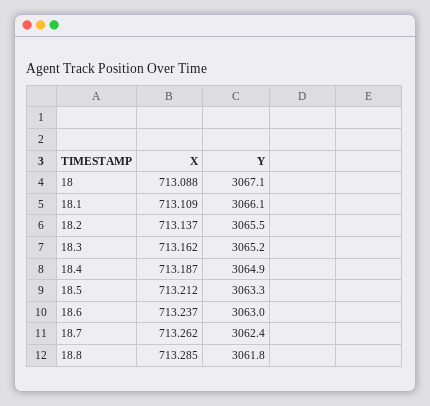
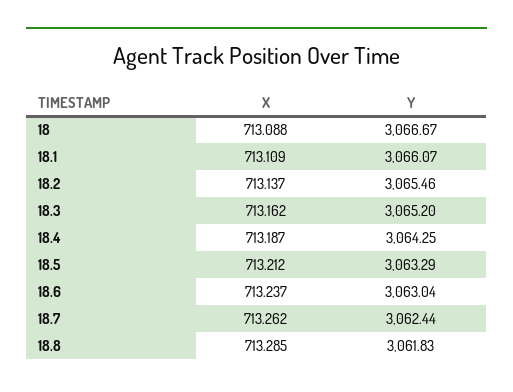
  {
    "X": {
      "18": 713.088,
      "18.1": 713.109,
      "18.2": 713.137,
      "18.3": 713.162,
      "18.4": 713.187,
      "18.5": 713.212,
      "18.6": 713.237,
      "18.7": 713.262,
      "18.8": 713.285
    },
    "Y": {
-     "18": 3067.1,
+     "18": 3066.67,
      "18.1": 3066.07,
      "18.2": 3065.46,
      "18.3": 3065.2,
-     "18.4": 3064.9,
+     "18.4": 3064.25,
      "18.5": 3063.29,
      "18.6": 3063.04,
      "18.7": 3062.44,
      "18.8": 3061.83
    }
  }

